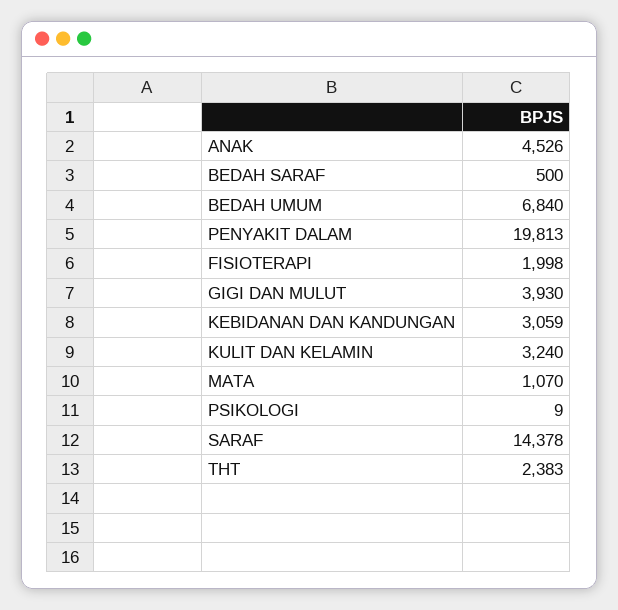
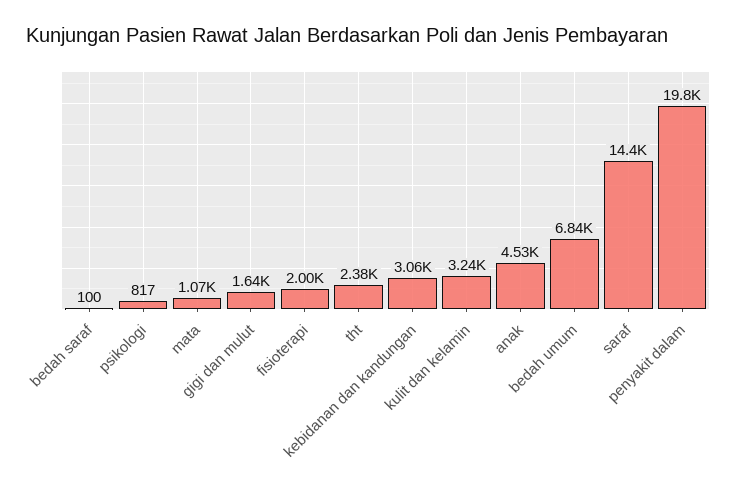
  {
    "ANAK": 4526,
-   "BEDAH SARAF": 500,
+   "BEDAH SARAF": 100,
    "BEDAH UMUM": 6840,
    "PENYAKIT DALAM": 19813,
    "FISIOTERAPI": 1998,
-   "GIGI DAN MULUT": 3930,
+   "GIGI DAN MULUT": 1640,
    "KEBIDANAN DAN KANDUNGAN": 3059,
    "KULIT DAN KELAMIN": 3240,
    "MATA": 1070,
-   "PSIKOLOGI": 9,
+   "PSIKOLOGI": 817,
    "SARAF": 14378,
    "THT": 2383
  }

